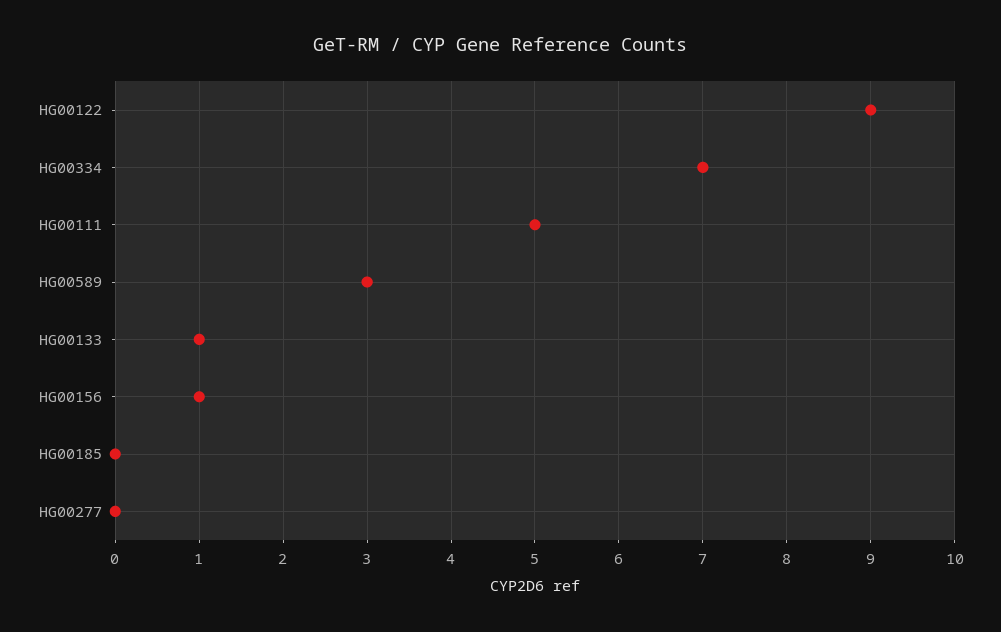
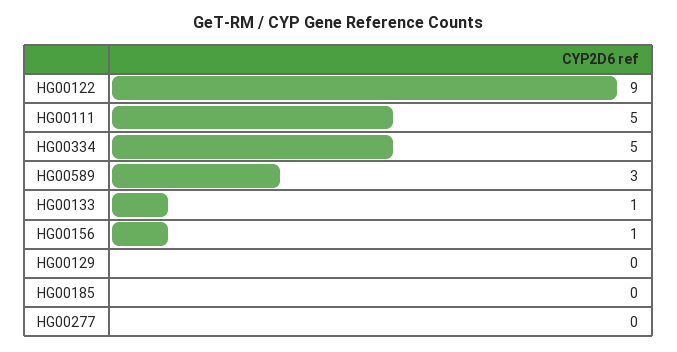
  {
    "HG00122": 9,
-   "HG00334": 7,
+   "HG00334": 5,
    "HG00111": 5,
    "HG00589": 3,
    "HG00133": 1,
    "HG00156": 1,
    "HG00185": 0,
-   "HG00277": 0
+   "HG00277": 0,
+   "HG00129": 0
  }

